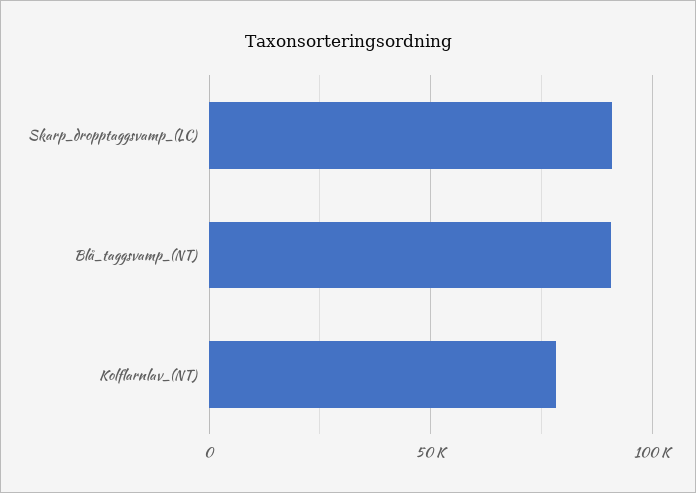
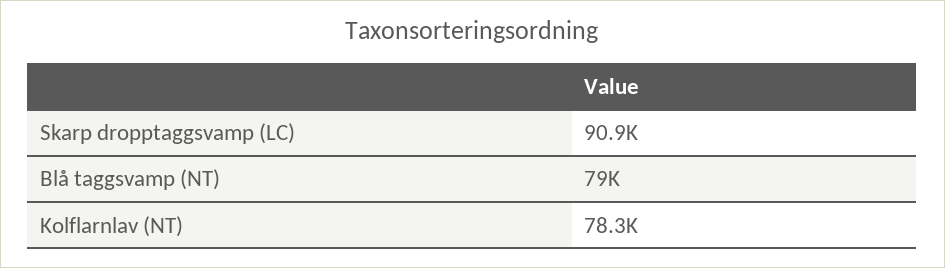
  {
    "Skarp_dropptaggsvamp_(LC)": 90900,
-   "Blå_taggsvamp_(NT)": 90000,
+   "Blå_taggsvamp_(NT)": 79000,
    "Kolflarnlav_(NT)": 78300
  }

